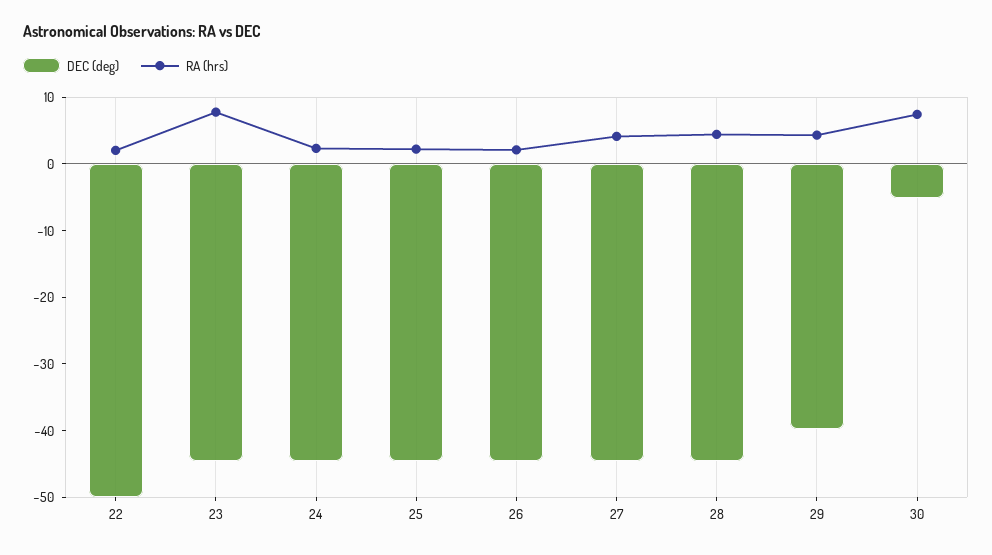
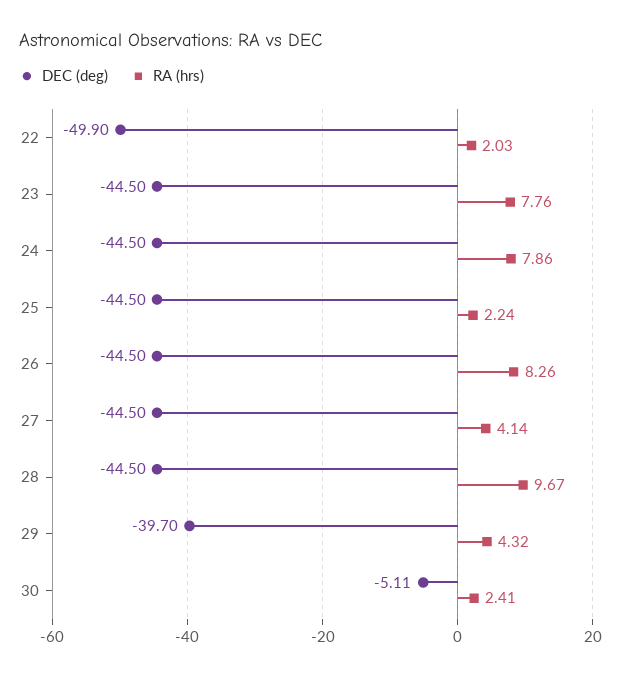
  {
    "DEC (deg)": {
      "22": -49.9,
      "23": -44.5,
      "24": -44.5,
      "25": -44.5,
      "26": -44.5,
      "27": -44.5,
      "28": -44.5,
      "29": -39.7,
      "30": -5.11
    },
    "RA (hrs)": {
      "22": 2.03,
      "23": 7.76,
-     "24": 2,
+     "24": 7.86,
      "25": 2.24,
-     "26": 2,
+     "26": 8.26,
      "27": 4.14,
-     "28": 4,
+     "28": 9.67,
      "29": 4.32,
-     "30": 8
+     "30": 2.41
    }
  }

